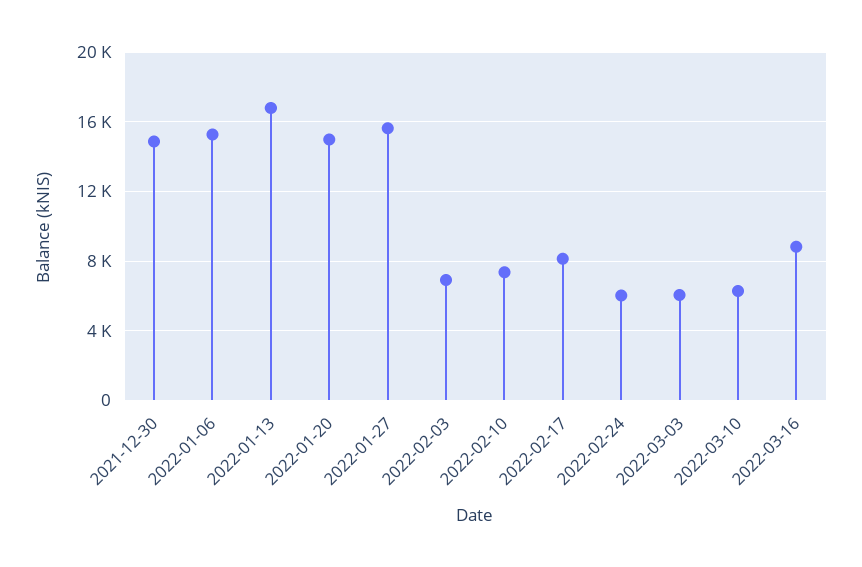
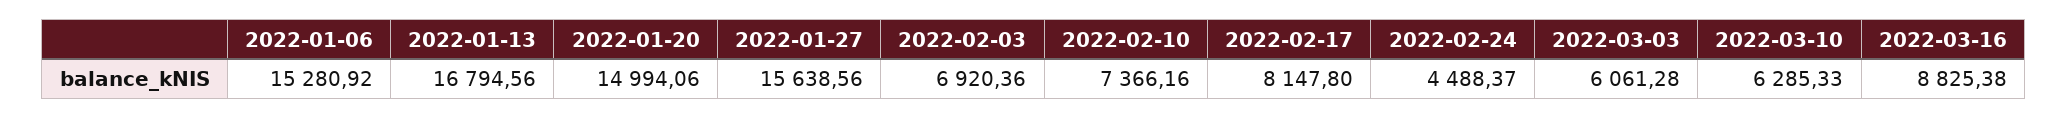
  {
-   "2021-12-30": 15000,
    "2022-01-06": 15280.92,
    "2022-01-13": 16794.56,
    "2022-01-20": 14994.06,
    "2022-01-27": 15638.56,
    "2022-02-03": 6920.36,
    "2022-02-10": 7366.16,
    "2022-02-17": 8147.8,
-   "2022-02-24": 6000,
+   "2022-02-24": 4488.37,
    "2022-03-03": 6061.28,
    "2022-03-10": 6285.33,
    "2022-03-16": 8825.38
  }

